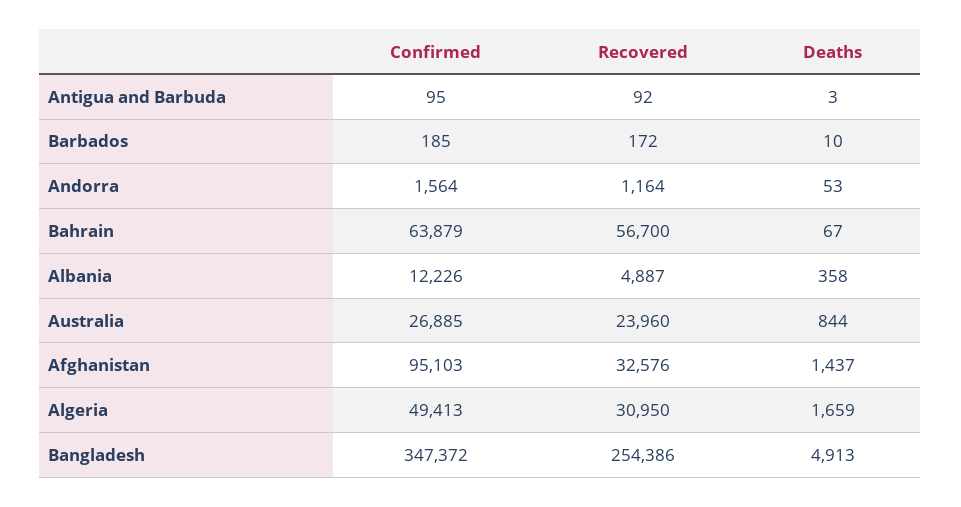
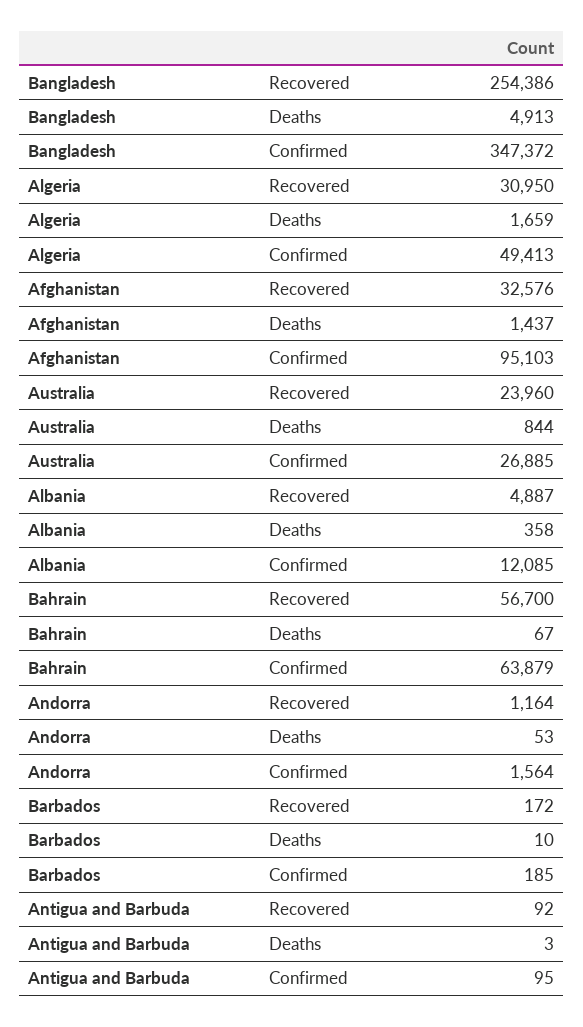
  {
    "Confirmed": {
      "Antigua and Barbuda": 95,
      "Barbados": 185,
      "Andorra": 1564,
      "Bahrain": 63879,
-     "Albania": 12226,
+     "Albania": 12085,
      "Australia": 26885,
      "Afghanistan": 95103,
      "Algeria": 49413,
      "Bangladesh": 347372
    },
    "Recovered": {
      "Antigua and Barbuda": 92,
      "Barbados": 172,
      "Andorra": 1164,
      "Bahrain": 56700,
      "Albania": 4887,
      "Australia": 23960,
      "Afghanistan": 32576,
      "Algeria": 30950,
      "Bangladesh": 254386
    },
    "Deaths": {
      "Antigua and Barbuda": 3,
      "Barbados": 10,
      "Andorra": 53,
      "Bahrain": 67,
      "Albania": 358,
      "Australia": 844,
      "Afghanistan": 1437,
      "Algeria": 1659,
      "Bangladesh": 4913
    }
  }

